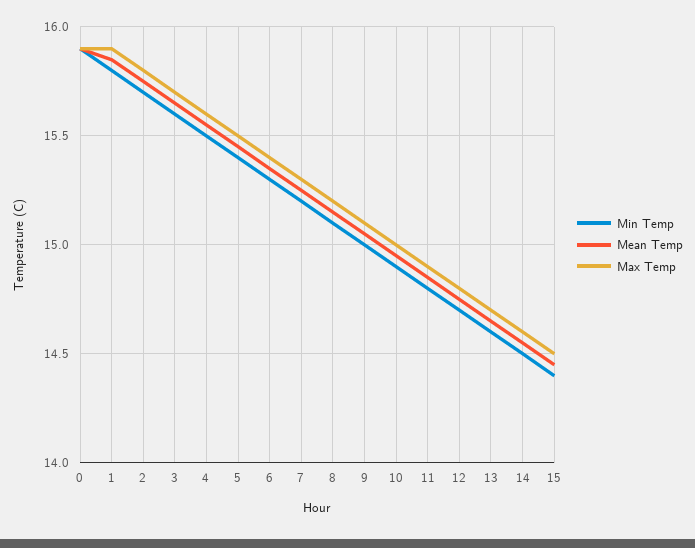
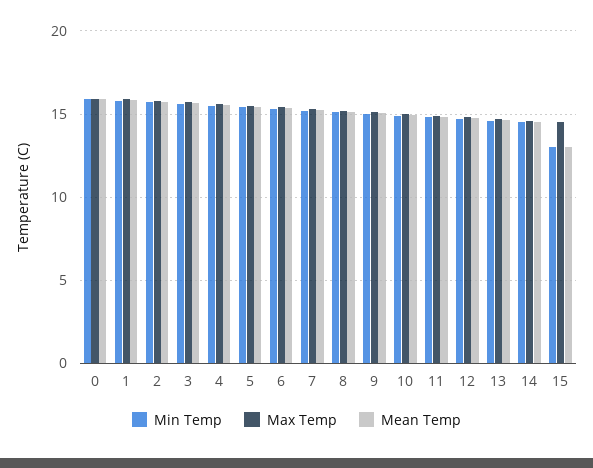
  {
    "Min Temp": {
      "0": 15.9,
      "1": 15.8,
      "2": 15.7,
      "3": 15.6,
      "4": 15.5,
      "5": 15.4,
      "6": 15.3,
      "7": 15.2,
      "8": 15.1,
      "9": 15,
      "10": 14.9,
      "11": 14.8,
      "12": 14.7,
      "13": 14.6,
      "14": 14.5,
-     "15": 14.4
+     "15": 13
    },
    "Mean Temp": {
      "0": 15.9,
      "1": 15.85,
      "2": 15.75,
      "3": 15.65,
      "4": 15.55,
      "5": 15.45,
      "6": 15.35,
      "7": 15.25,
      "8": 15.15,
      "9": 15.05,
      "10": 14.95,
      "11": 14.85,
      "12": 14.75,
      "13": 14.65,
      "14": 14.55,
-     "15": 14.45
+     "15": 13
    },
    "Max Temp": {
      "0": 15.9,
      "1": 15.9,
      "2": 15.8,
      "3": 15.7,
      "4": 15.6,
      "5": 15.5,
      "6": 15.4,
      "7": 15.3,
      "8": 15.2,
      "9": 15.1,
      "10": 15,
      "11": 14.9,
      "12": 14.8,
      "13": 14.7,
      "14": 14.6,
      "15": 14.5
    }
  }

